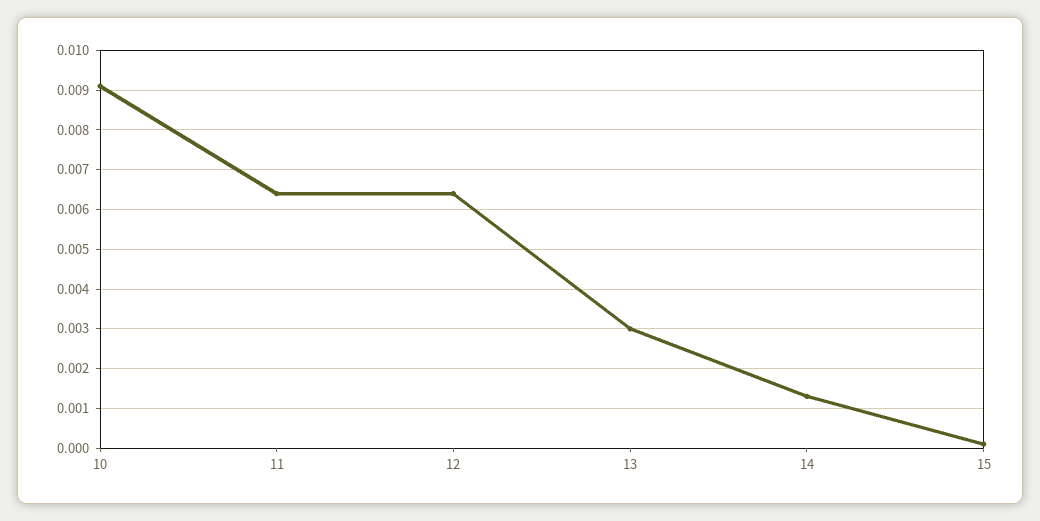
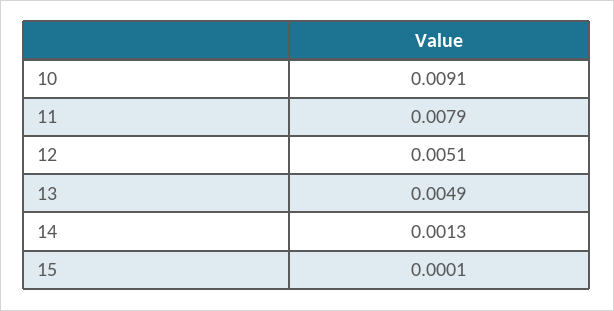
  {
    "10": 0.0091,
-   "11": 0.0065,
+   "11": 0.0079,
-   "12": 0.0065,
+   "12": 0.0051,
-   "13": 0.003,
+   "13": 0.0049,
    "14": 0.0013,
    "15": 0.0001
  }

